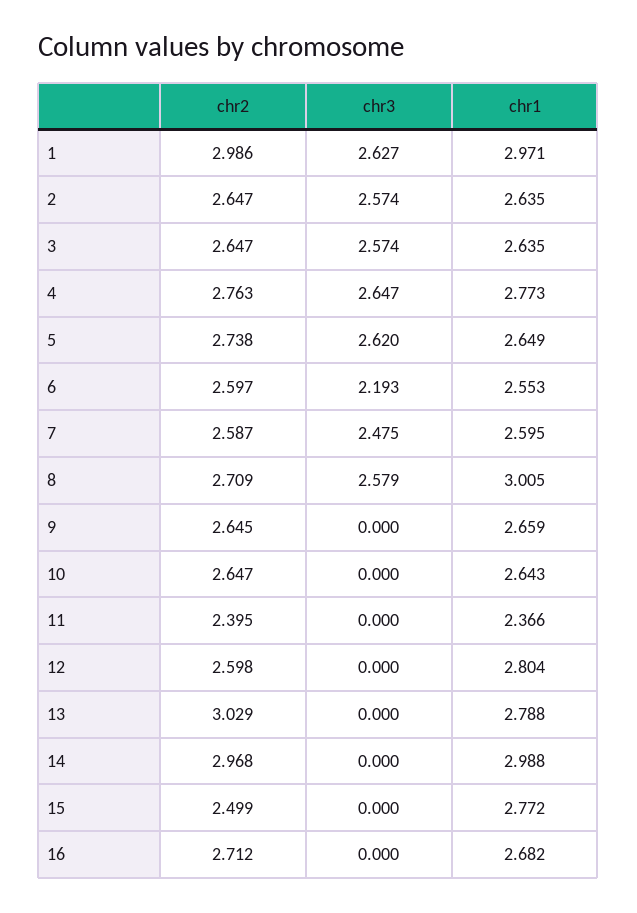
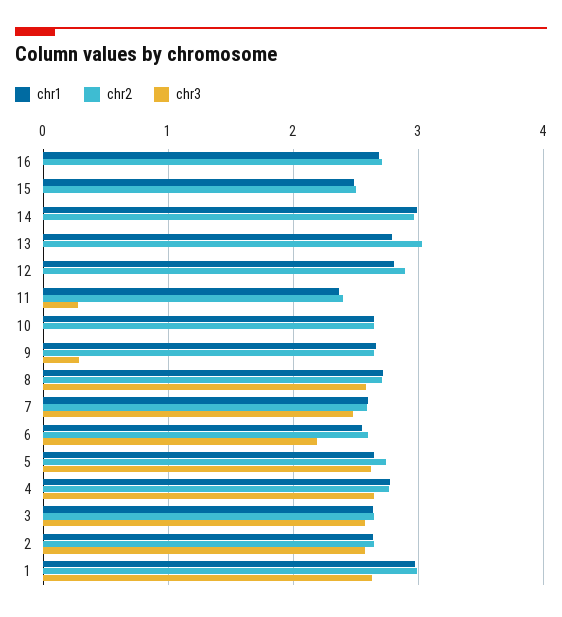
  {
    "chr2": {
      "1": 2.986,
      "2": 2.647,
      "3": 2.647,
      "4": 2.763,
      "5": 2.738,
      "6": 2.597,
      "7": 2.587,
      "8": 2.709,
      "9": 2.645,
      "10": 2.647,
      "11": 2.395,
-     "12": 2.598,
+     "12": 2.9,
      "13": 3.029,
      "14": 2.968,
      "15": 2.499,
      "16": 2.712
    },
    "chr3": {
      "1": 2.627,
      "2": 2.574,
      "3": 2.574,
      "4": 2.647,
      "5": 2.62,
      "6": 2.193,
      "7": 2.475,
      "8": 2.579,
-     "9": 0,
+     "9": 0.3,
      "10": 0,
-     "11": 0,
+     "11": 0.3,
      "12": 0,
      "13": 0,
      "14": 0,
      "15": 0,
      "16": 0
    },
    "chr1": {
      "1": 2.971,
      "2": 2.635,
      "3": 2.635,
      "4": 2.773,
      "5": 2.649,
      "6": 2.553,
      "7": 2.595,
-     "8": 3.005,
+     "8": 2.7,
      "9": 2.659,
      "10": 2.643,
      "11": 2.366,
      "12": 2.804,
      "13": 2.788,
      "14": 2.988,
-     "15": 2.772,
+     "15": 2.5,
      "16": 2.682
    }
  }

